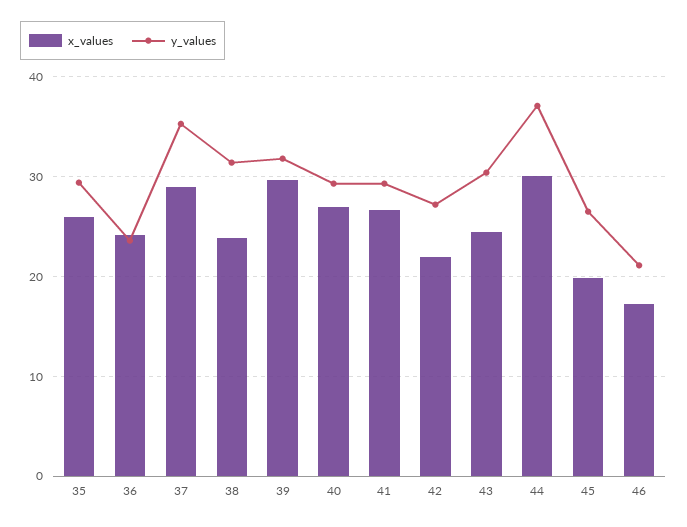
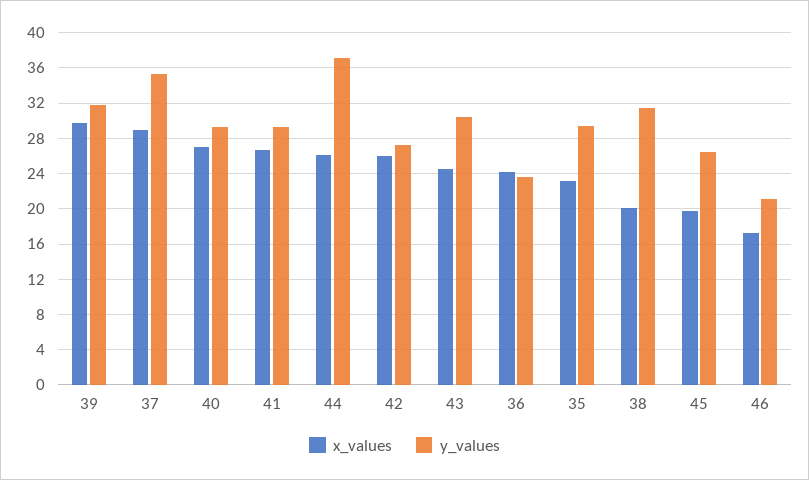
  {
    "x_values": {
-     "35": 26,
+     "35": 23,
      "36": 24,
      "37": 29,
-     "38": 24,
+     "38": 20,
      "39": 30,
      "40": 27,
      "41": 27,
-     "42": 22,
+     "42": 26,
      "43": 25,
-     "44": 30,
+     "44": 26,
      "45": 20,
      "46": 17
    },
    "y_values": {
      "35": 29,
      "36": 24,
      "37": 35,
      "38": 31,
      "39": 32,
      "40": 29,
      "41": 29,
      "42": 27,
      "43": 30,
      "44": 37,
      "45": 27,
      "46": 21
    }
  }

